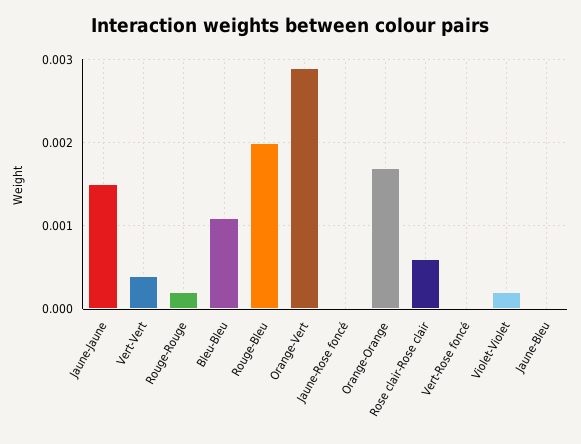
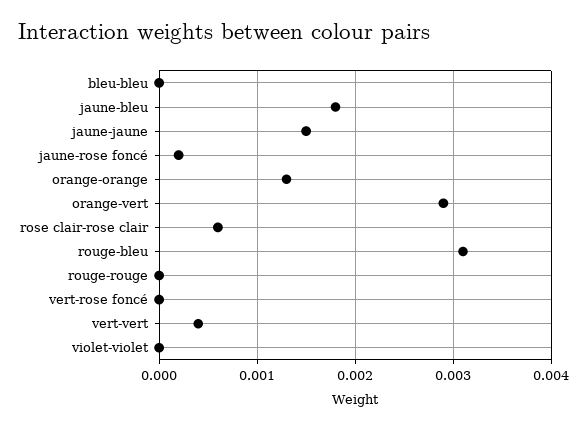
  {
    "Jaune-Jaune": 0.0015,
    "Vert-Vert": 0.0004,
-   "Rouge-Rouge": 0.0002,
+   "Rouge-Rouge": 0,
-   "Bleu-Bleu": 0.0011,
+   "Bleu-Bleu": 0,
-   "Rouge-Bleu": 0.002,
+   "Rouge-Bleu": 0.0031,
    "Orange-Vert": 0.0029,
-   "Jaune-Rose foncé": 0,
+   "Jaune-Rose foncé": 0.0002,
-   "Orange-Orange": 0.0017,
+   "Orange-Orange": 0.0013,
    "Rose clair-Rose clair": 0.0006,
    "Vert-Rose foncé": 0,
-   "Violet-Violet": 0.0002,
+   "Violet-Violet": 0,
-   "Jaune-Bleu": 0
+   "Jaune-Bleu": 0.0018
  }

